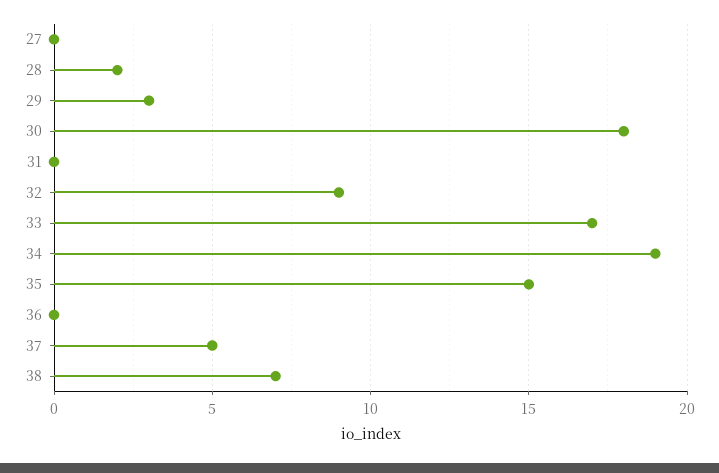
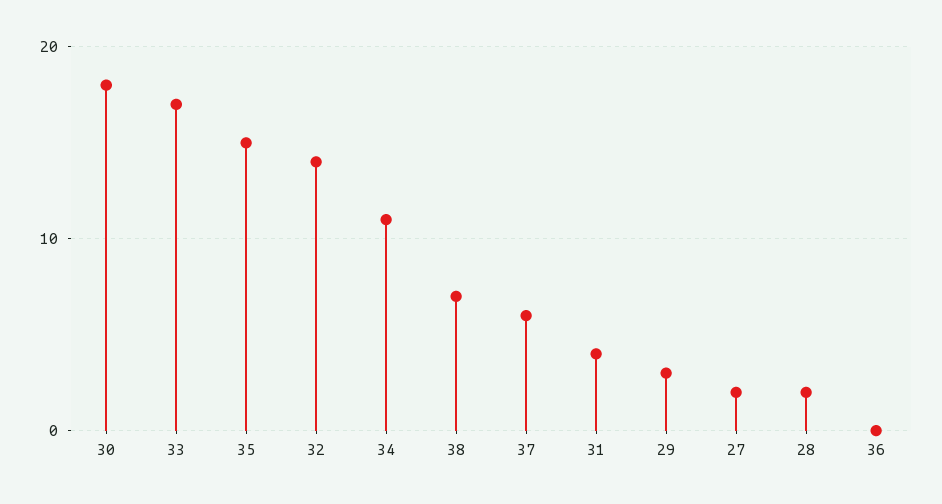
  {
-   "27": 0,
+   "27": 2,
    "28": 2,
    "29": 3,
    "30": 18,
-   "31": 0,
+   "31": 4,
-   "32": 9,
+   "32": 14,
    "33": 17,
-   "34": 19,
+   "34": 11,
    "35": 15,
    "36": 0,
-   "37": 5,
+   "37": 6,
    "38": 7
  }

